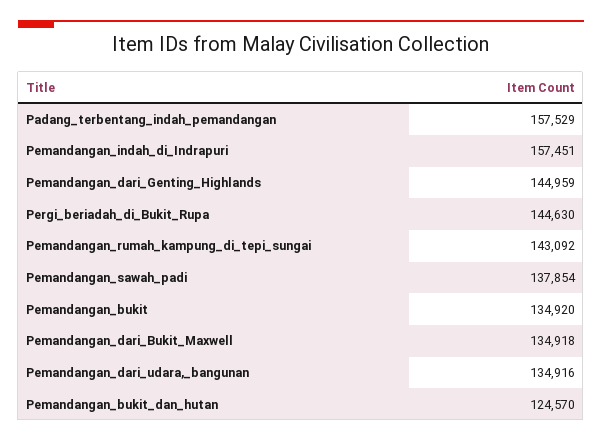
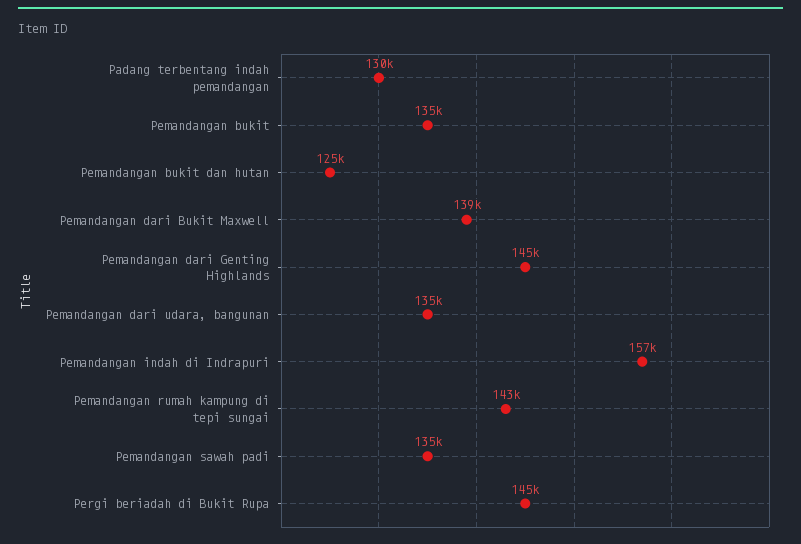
  {
-   "Padang_terbentang_indah_pemandangan": 157529,
+   "Padang_terbentang_indah_pemandangan": 130000,
    "Pemandangan_indah_di_Indrapuri": 157451,
    "Pemandangan_dari_Genting_Highlands": 144959,
    "Pergi_beriadah_di_Bukit_Rupa": 144630,
    "Pemandangan_rumah_kampung_di_tepi_sungai": 143092,
-   "Pemandangan_sawah_padi": 137854,
+   "Pemandangan_sawah_padi": 135000,
    "Pemandangan_bukit": 134920,
-   "Pemandangan_dari_Bukit_Maxwell": 134918,
+   "Pemandangan_dari_Bukit_Maxwell": 139000,
    "Pemandangan_dari_udara,_bangunan": 134916,
    "Pemandangan_bukit_dan_hutan": 124570
  }

